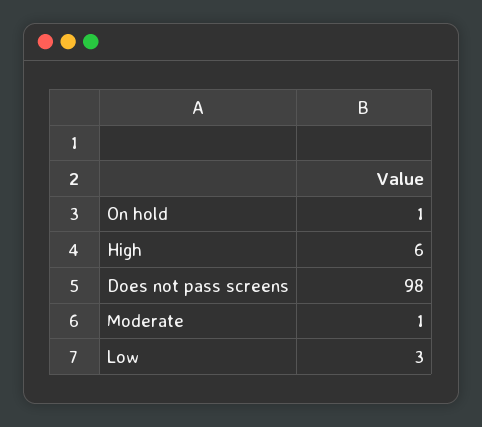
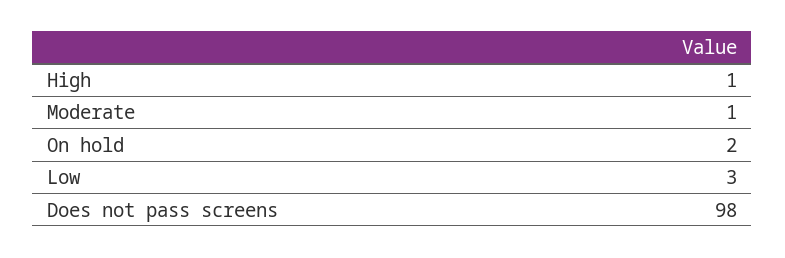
  {
-   "On hold": 1,
+   "On hold": 2,
-   "High": 6,
+   "High": 1,
    "Does not pass screens": 98,
    "Moderate": 1,
    "Low": 3
  }

